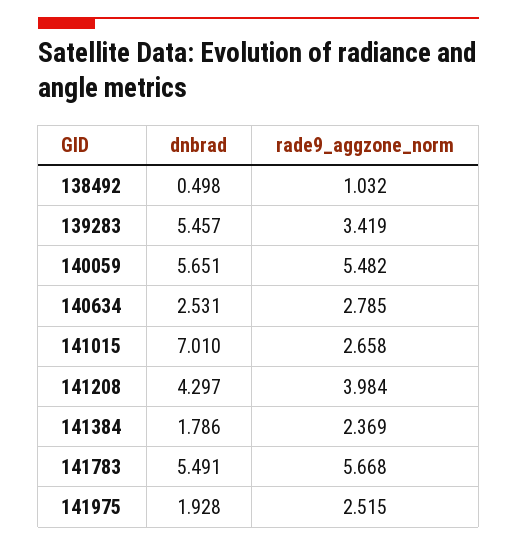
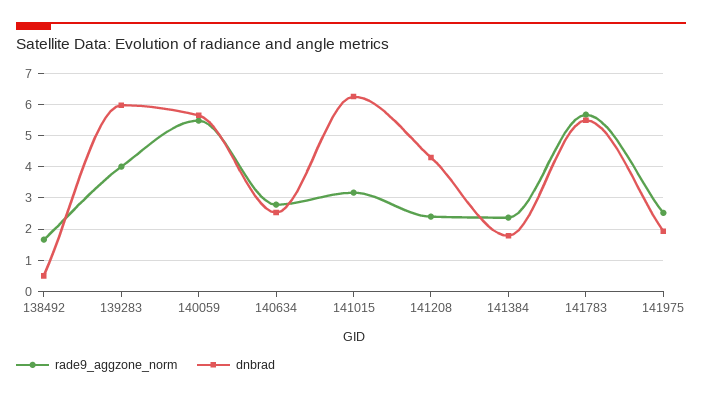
  {
    "dnbrad": {
      "138492": 0.498,
-     "139283": 5.457,
+     "139283": 6,
      "140059": 5.651,
      "140634": 2.531,
-     "141015": 7.01,
+     "141015": 6.2,
      "141208": 4.297,
      "141384": 1.786,
      "141783": 5.491,
      "141975": 1.928
    },
    "rade9_aggzone_norm": {
-     "138492": 1.032,
+     "138492": 1.6,
-     "139283": 3.419,
+     "139283": 4,
      "140059": 5.482,
      "140634": 2.785,
-     "141015": 2.658,
+     "141015": 3.2,
-     "141208": 3.984,
+     "141208": 2.4,
      "141384": 2.369,
      "141783": 5.668,
      "141975": 2.515
    }
  }

